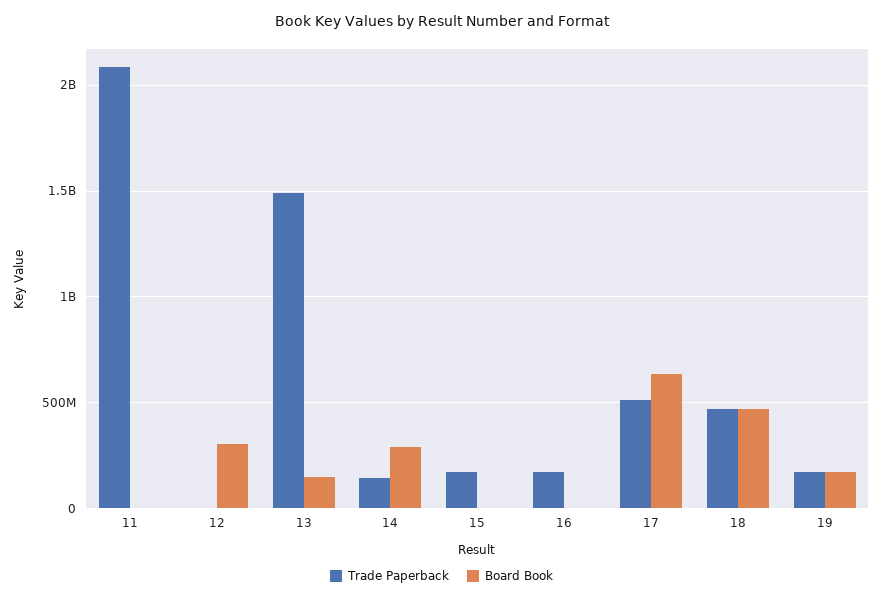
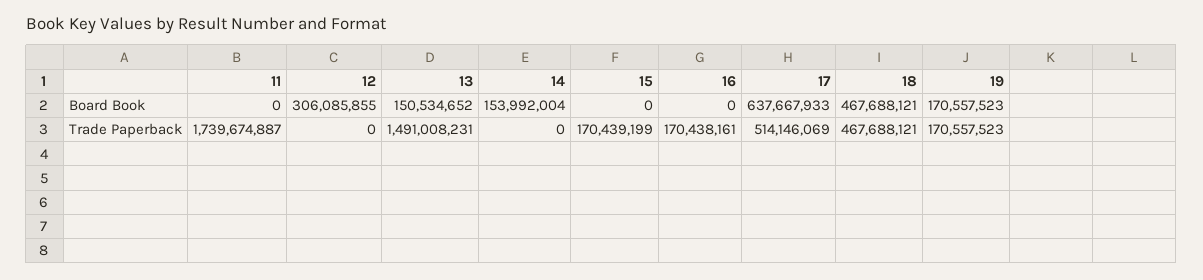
  {
    "Trade Paperback": {
-     "11": 2100000000,
+     "11": 1739674887,
      "12": 0,
      "13": 1491008231,
-     "14": 150000000,
+     "14": 0,
      "15": 170439199,
      "16": 170438161,
      "17": 514146069,
      "18": 467688121,
      "19": 170557523
    },
    "Board Book": {
      "11": 0,
      "12": 306085855,
      "13": 150534652,
-     "14": 300000000,
+     "14": 153992004,
      "15": 0,
      "16": 0,
      "17": 637667933,
      "18": 467688121,
      "19": 170557523
    }
  }

